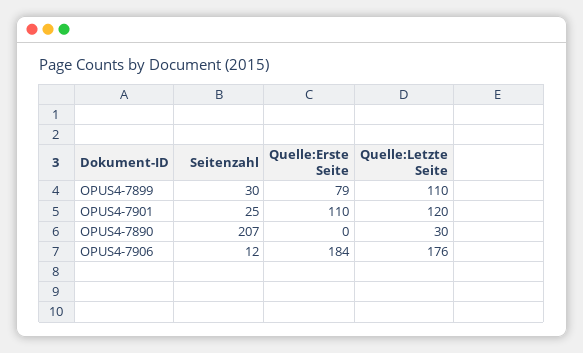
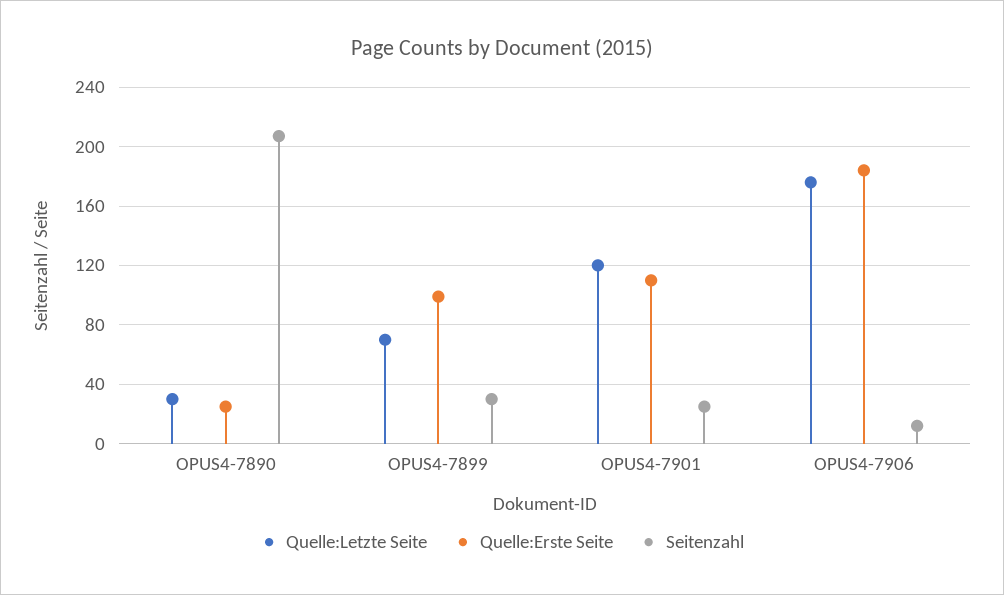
  {
    "Seitenzahl": {
      "OPUS4-7899": 30,
      "OPUS4-7901": 25,
      "OPUS4-7890": 207,
      "OPUS4-7906": 12
    },
    "Quelle:Erste Seite": {
-     "OPUS4-7899": 79,
+     "OPUS4-7899": 100,
      "OPUS4-7901": 110,
-     "OPUS4-7890": 0,
+     "OPUS4-7890": 25,
      "OPUS4-7906": 184
    },
    "Quelle:Letzte Seite": {
-     "OPUS4-7899": 110,
+     "OPUS4-7899": 70,
      "OPUS4-7901": 120,
      "OPUS4-7890": 30,
      "OPUS4-7906": 176
    }
  }

